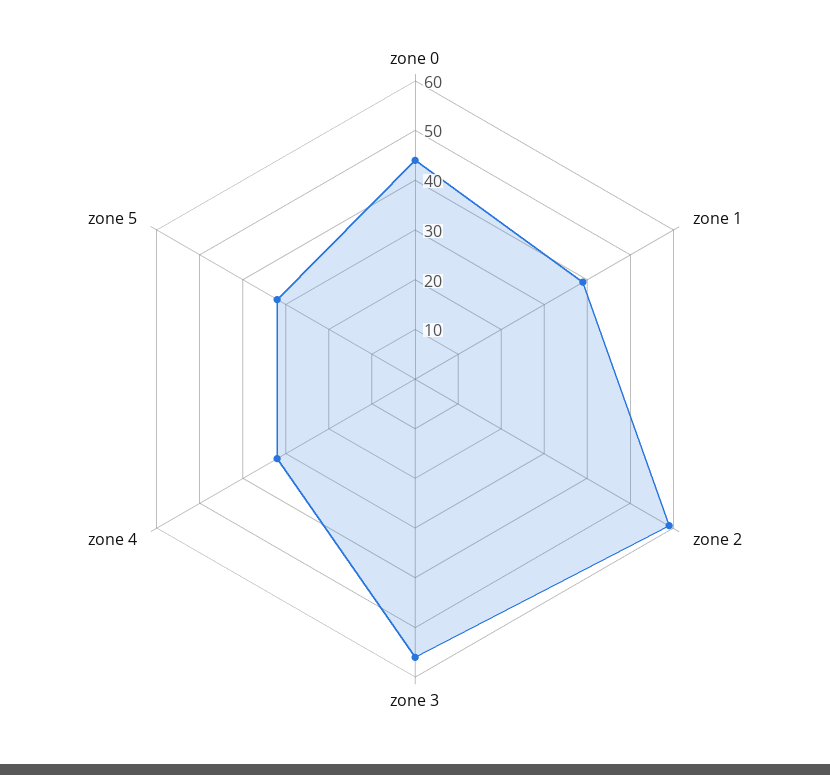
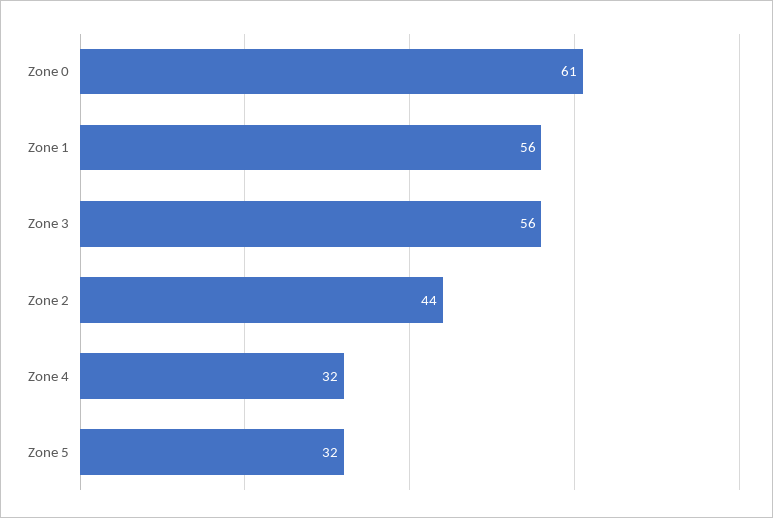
  {
-   "zone 0": 45,
+   "zone 0": 61,
-   "zone 1": 40,
+   "zone 1": 56,
-   "zone 2": 60,
+   "zone 2": 44,
    "zone 3": 56,
    "zone 4": 32,
    "zone 5": 32
  }

